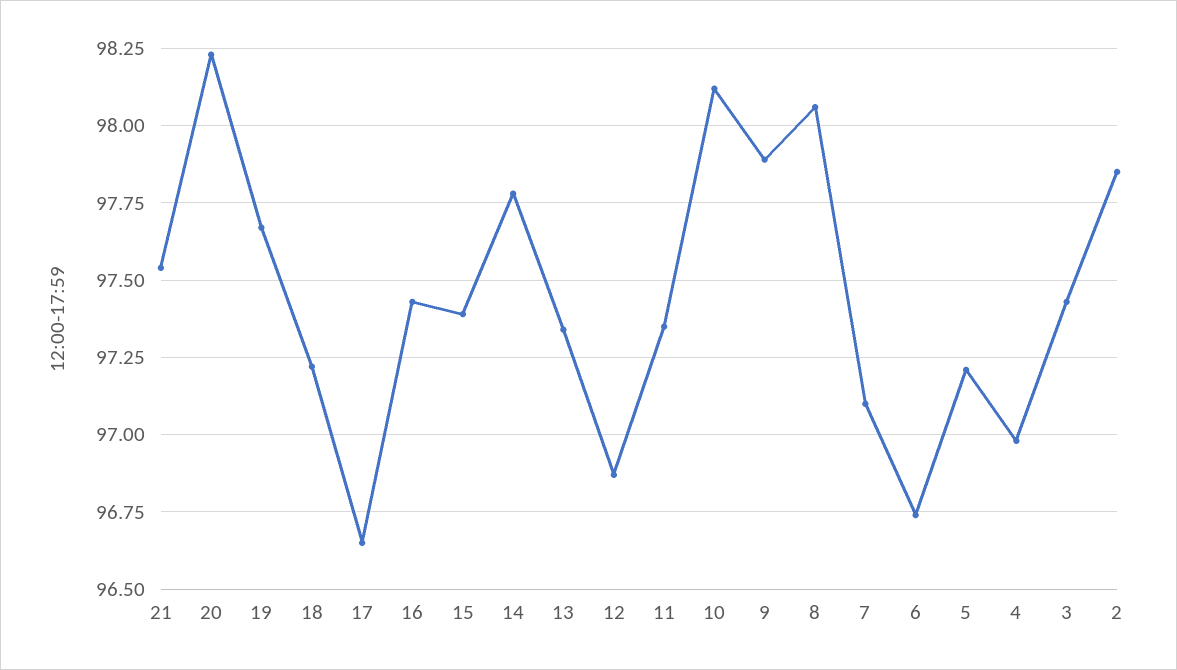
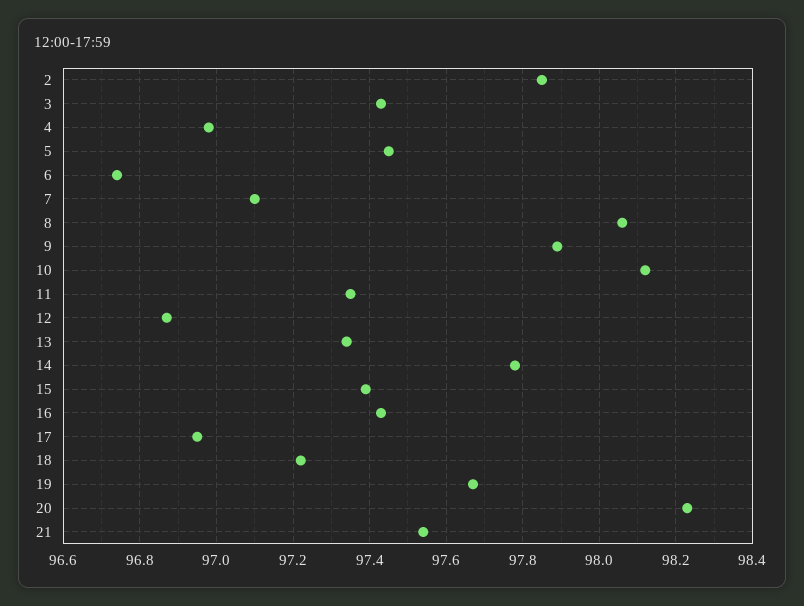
  {
    "21": 97.55,
    "20": 98.25,
    "19": 97.65,
    "18": 97.2,
-   "17": 96.65,
+   "17": 96.95,
    "16": 97.45,
    "15": 97.4,
    "14": 97.8,
    "13": 97.35,
    "12": 96.85,
    "11": 97.35,
    "10": 98.1,
    "9": 97.9,
    "8": 98.05,
    "7": 97.1,
    "6": 96.75,
-   "5": 97.2,
+   "5": 97.45,
    "4": 97,
    "3": 97.45,
    "2": 97.85
  }

